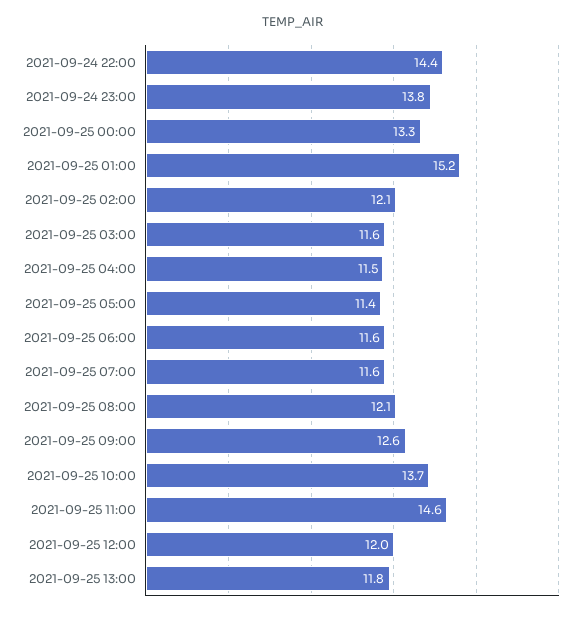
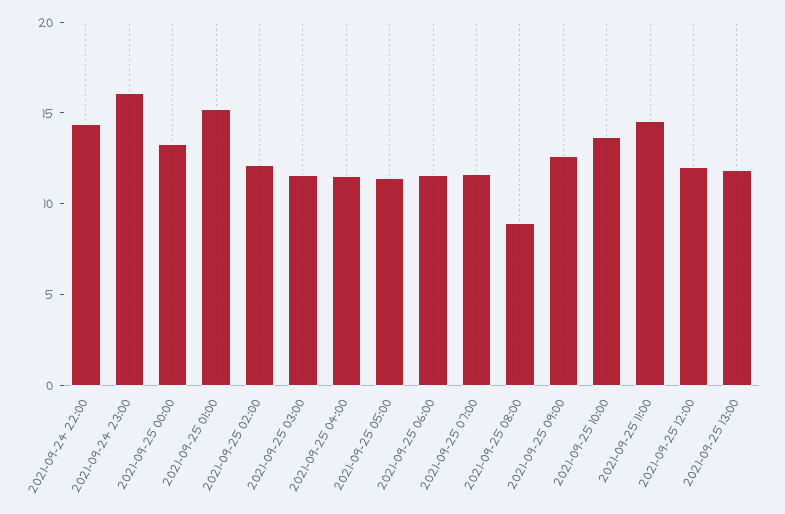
  {
    "2021-09-24 22:00": 14.4,
-   "2021-09-24 23:00": 13.8,
+   "2021-09-24 23:00": 16,
    "2021-09-25 00:00": 13.3,
    "2021-09-25 01:00": 15.2,
    "2021-09-25 02:00": 12.1,
    "2021-09-25 03:00": 11.6,
    "2021-09-25 04:00": 11.5,
    "2021-09-25 05:00": 11.4,
    "2021-09-25 06:00": 11.6,
    "2021-09-25 07:00": 11.6,
-   "2021-09-25 08:00": 12.1,
+   "2021-09-25 08:00": 9,
    "2021-09-25 09:00": 12.6,
    "2021-09-25 10:00": 13.7,
    "2021-09-25 11:00": 14.6,
    "2021-09-25 12:00": 12,
    "2021-09-25 13:00": 11.8
  }

